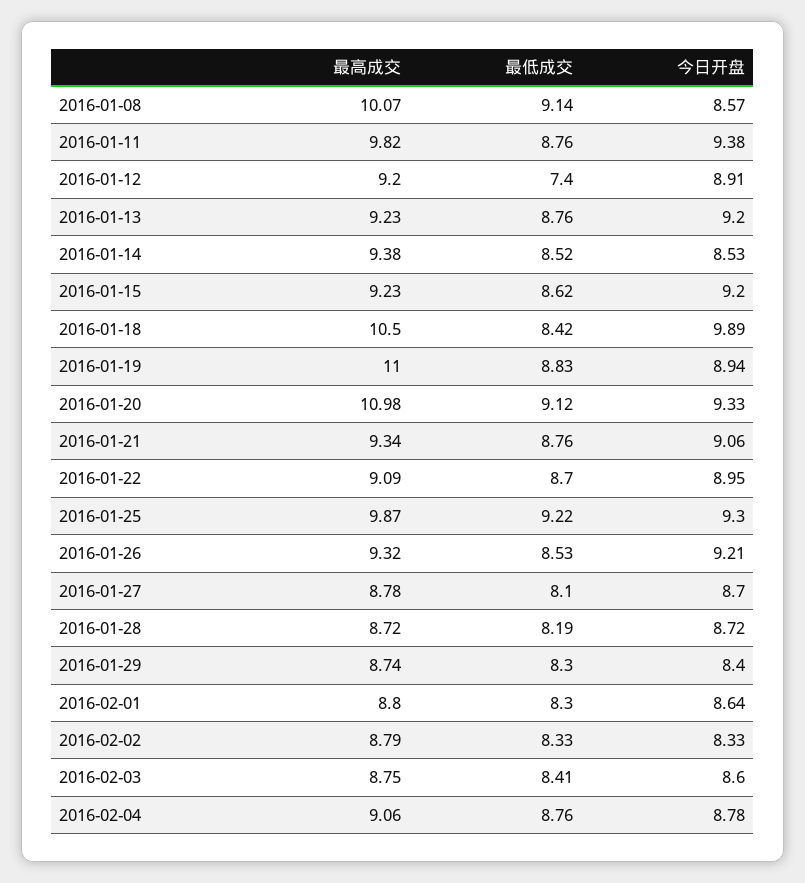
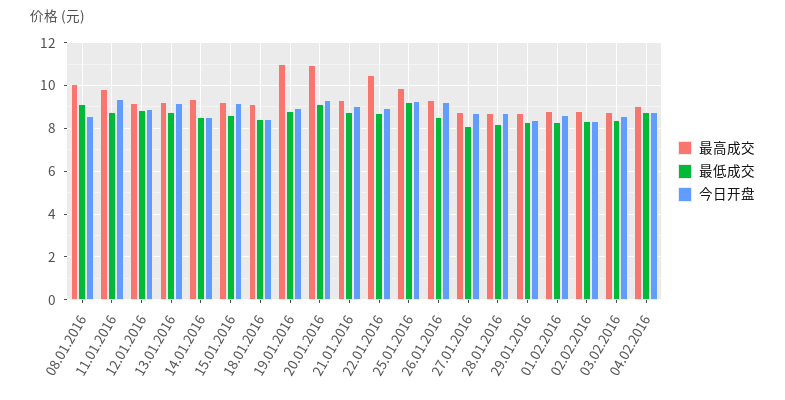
  {
    "最高成交": {
      "2016-01-08": 10.07,
      "2016-01-11": 9.82,
      "2016-01-12": 9.2,
      "2016-01-13": 9.23,
      "2016-01-14": 9.38,
      "2016-01-15": 9.23,
-     "2016-01-18": 10.5,
+     "2016-01-18": 9,
      "2016-01-19": 11,
      "2016-01-20": 10.98,
      "2016-01-21": 9.34,
-     "2016-01-22": 9.09,
+     "2016-01-22": 10.5,
      "2016-01-25": 9.87,
      "2016-01-26": 9.32,
      "2016-01-27": 8.78,
      "2016-01-28": 8.72,
      "2016-01-29": 8.74,
      "2016-02-01": 8.8,
      "2016-02-02": 8.79,
      "2016-02-03": 8.75,
      "2016-02-04": 9.06
    },
    "最低成交": {
      "2016-01-08": 9.14,
      "2016-01-11": 8.76,
-     "2016-01-12": 7.4,
+     "2016-01-12": 9,
      "2016-01-13": 8.76,
      "2016-01-14": 8.52,
      "2016-01-15": 8.62,
      "2016-01-18": 8.42,
      "2016-01-19": 8.83,
      "2016-01-20": 9.12,
      "2016-01-21": 8.76,
      "2016-01-22": 8.7,
      "2016-01-25": 9.22,
      "2016-01-26": 8.53,
      "2016-01-27": 8.1,
      "2016-01-28": 8.19,
      "2016-01-29": 8.3,
      "2016-02-01": 8.3,
      "2016-02-02": 8.33,
      "2016-02-03": 8.41,
      "2016-02-04": 8.76
    },
    "今日开盘": {
      "2016-01-08": 8.57,
      "2016-01-11": 9.38,
      "2016-01-12": 8.91,
      "2016-01-13": 9.2,
      "2016-01-14": 8.53,
      "2016-01-15": 9.2,
-     "2016-01-18": 9.89,
+     "2016-01-18": 8.5,
      "2016-01-19": 8.94,
      "2016-01-20": 9.33,
      "2016-01-21": 9.06,
      "2016-01-22": 8.95,
      "2016-01-25": 9.3,
      "2016-01-26": 9.21,
      "2016-01-27": 8.7,
      "2016-01-28": 8.72,
      "2016-01-29": 8.4,
      "2016-02-01": 8.64,
      "2016-02-02": 8.33,
      "2016-02-03": 8.6,
      "2016-02-04": 8.78
    }
  }

